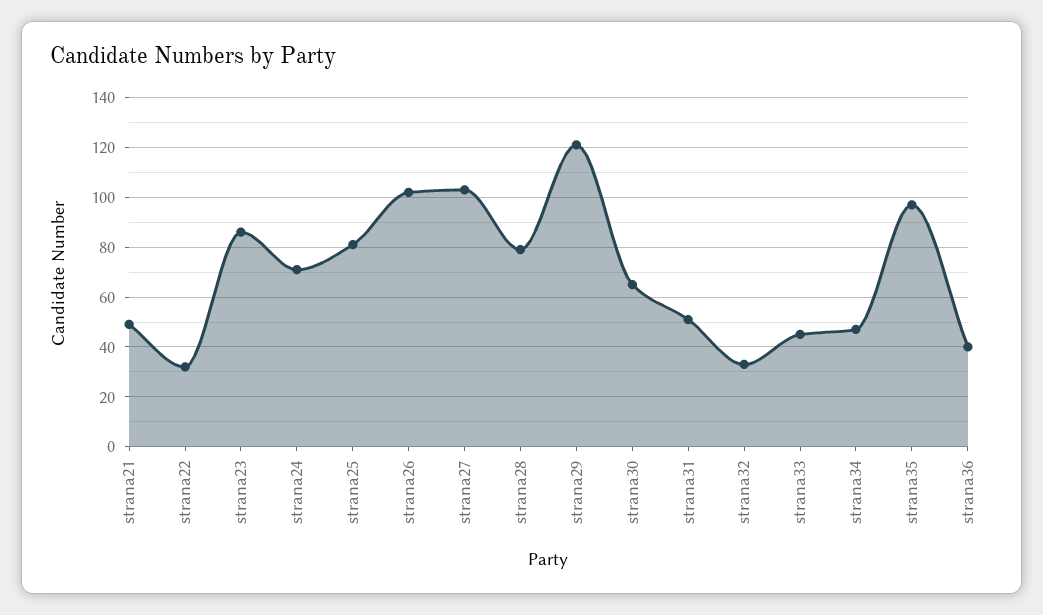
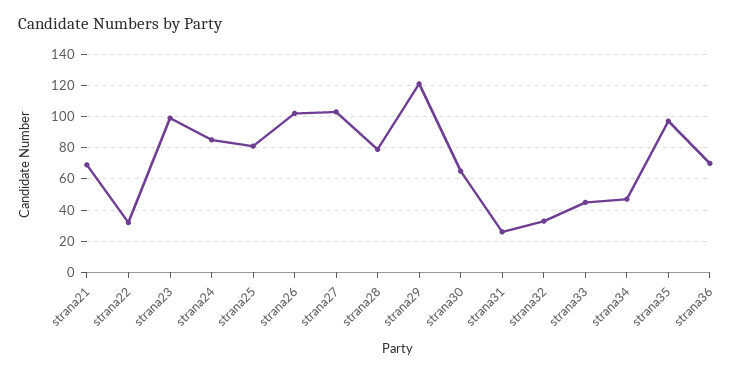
  {
-   "strana21": 50,
+   "strana21": 70,
    "strana22": 30,
-   "strana23": 85,
+   "strana23": 100,
-   "strana24": 70,
+   "strana24": 85,
    "strana25": 80,
    "strana26": 100,
    "strana27": 105,
    "strana28": 80,
    "strana29": 120,
    "strana30": 65,
-   "strana31": 50,
+   "strana31": 25,
    "strana32": 35,
    "strana33": 45,
    "strana34": 45,
    "strana35": 95,
-   "strana36": 40
+   "strana36": 70
  }

